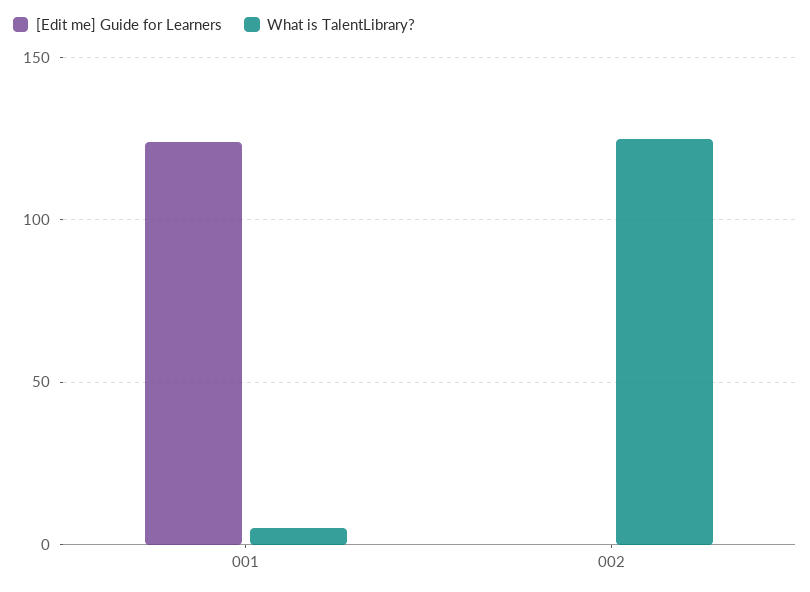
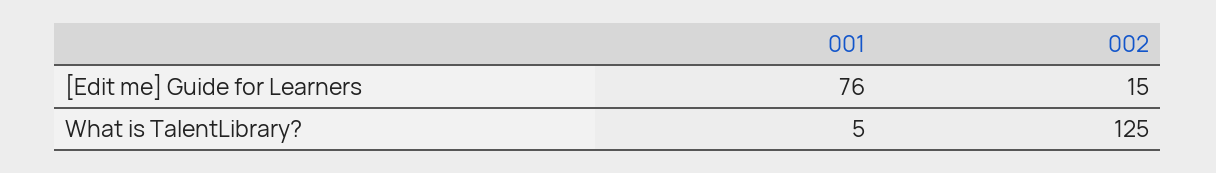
  {
    "[Edit me] Guide for Learners": {
-     "001": 125,
+     "001": 76,
-     "002": 0
+     "002": 15
    },
    "What is TalentLibrary?": {
      "001": 5,
      "002": 125
    }
  }

